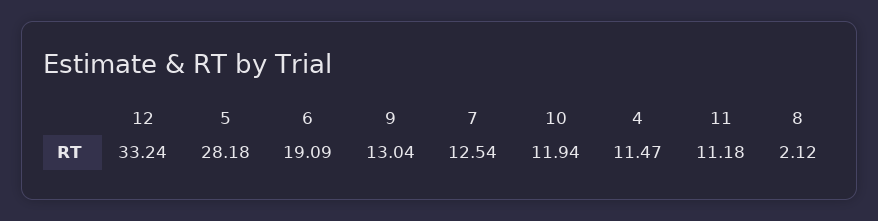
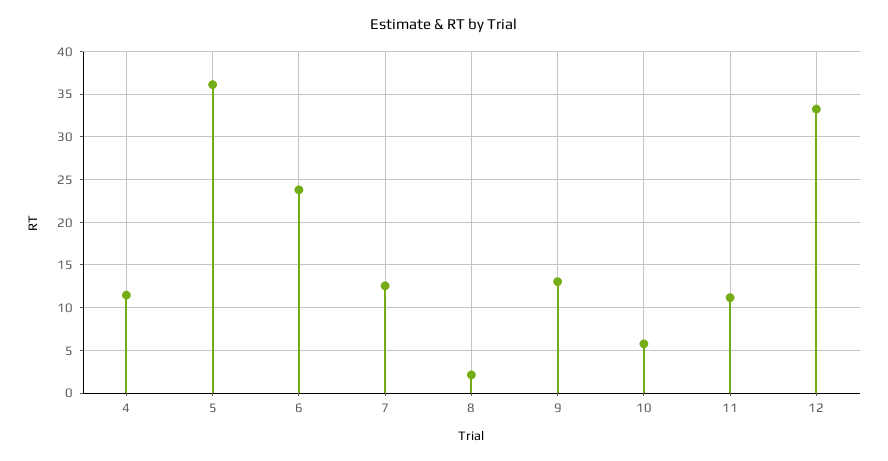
  {
    "12": 33.24,
-   "5": 28.18,
+   "5": 36,
-   "6": 19.09,
+   "6": 24,
    "9": 13.04,
    "7": 12.54,
-   "10": 11.94,
+   "10": 6,
    "4": 11.47,
    "11": 11.18,
    "8": 2.12
  }

